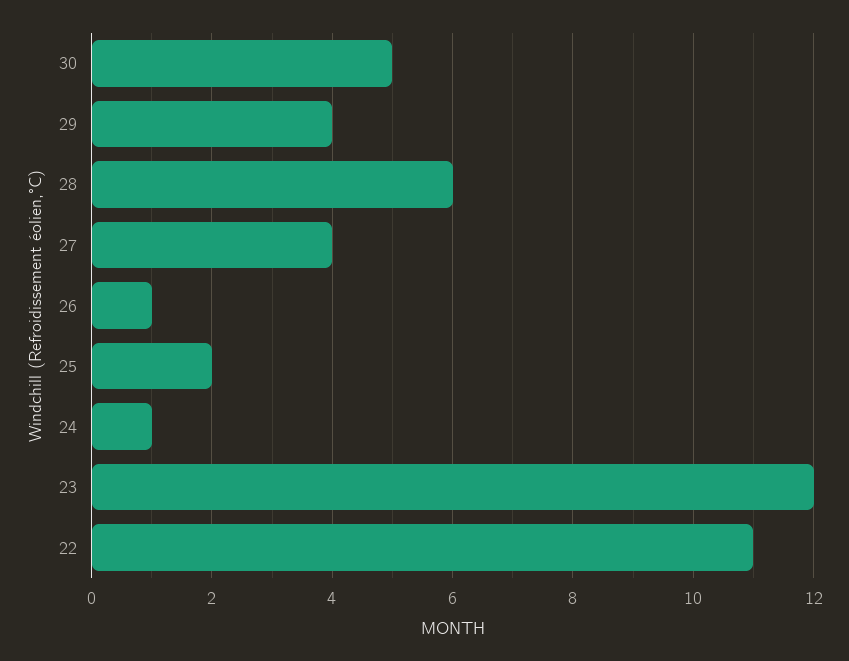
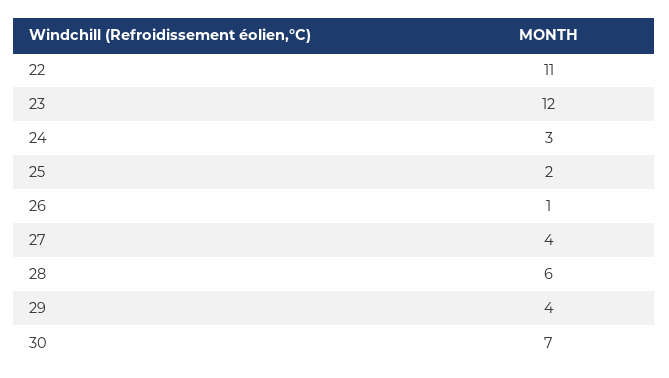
  {
-   "30": 5,
+   "30": 7,
    "29": 4,
    "28": 6,
    "27": 4,
    "26": 1,
    "25": 2,
-   "24": 1,
+   "24": 3,
    "23": 12,
    "22": 11
  }

